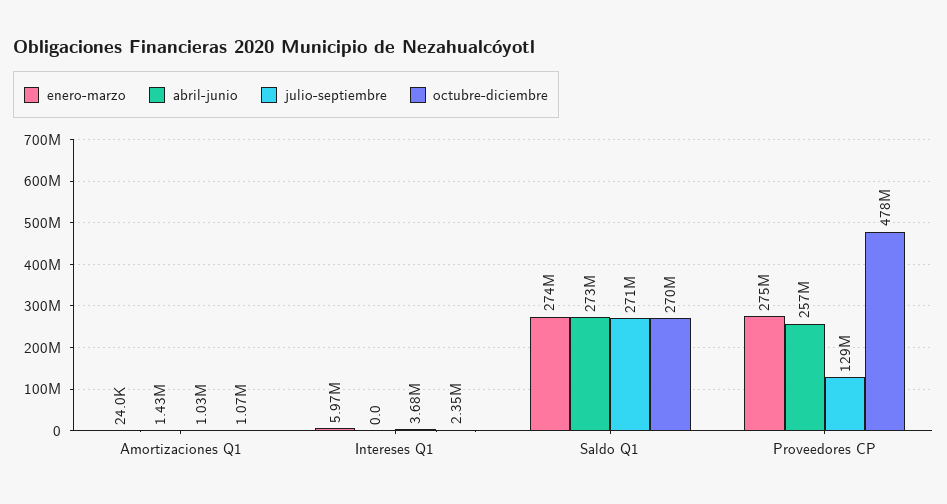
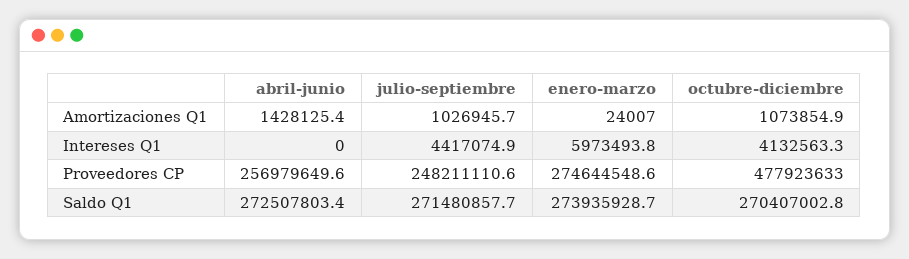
  {
    "enero-marzo": {
      "Amortizaciones Q1": 24007,
      "Intereses Q1": 5973493.8,
      "Saldo Q1": 273935928.7,
      "Proveedores CP": 274644548.6
    },
    "abril-junio": {
      "Amortizaciones Q1": 1428125.4,
      "Intereses Q1": 0,
      "Saldo Q1": 272507803.4,
      "Proveedores CP": 256979649.6
    },
    "julio-septiembre": {
      "Amortizaciones Q1": 1026945.7,
-     "Intereses Q1": 3680000,
+     "Intereses Q1": 4417074.9,
      "Saldo Q1": 271480857.7,
-     "Proveedores CP": 129000000
+     "Proveedores CP": 248211110.6
    },
    "octubre-diciembre": {
      "Amortizaciones Q1": 1073854.9,
-     "Intereses Q1": 2350000,
+     "Intereses Q1": 4132563.3,
      "Saldo Q1": 270407002.8,
      "Proveedores CP": 477923633
    }
  }

